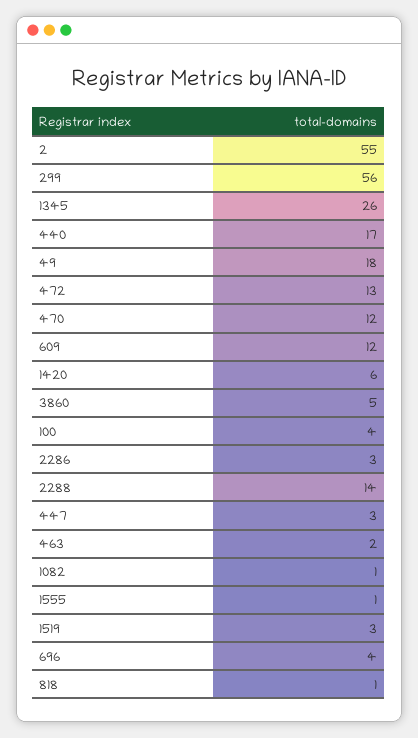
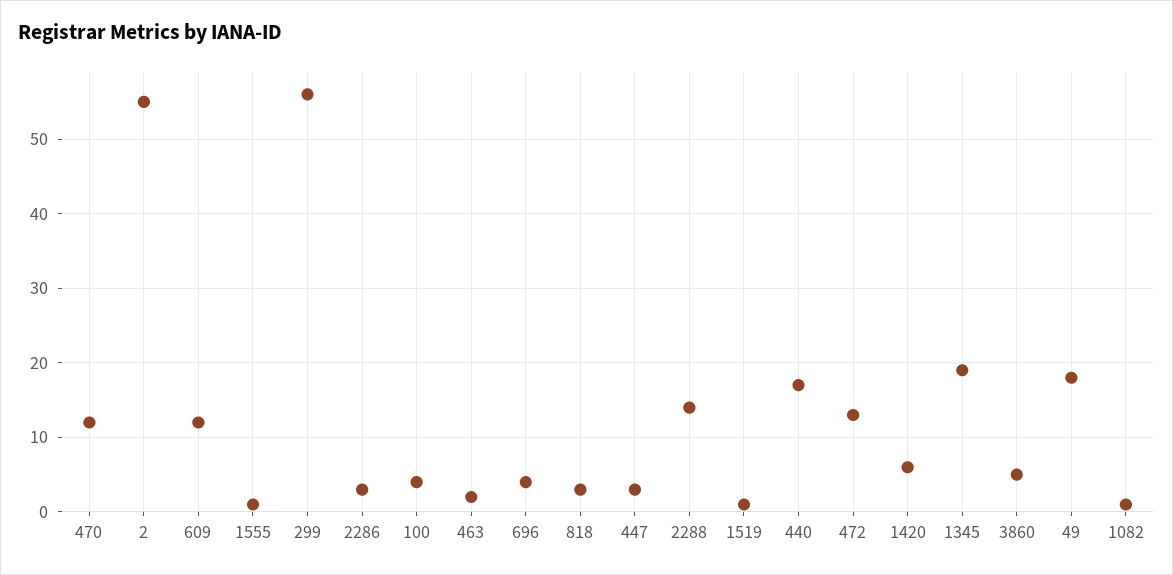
  {
    "2": 55,
    "299": 56,
-   "1345": 26,
+   "1345": 19,
    "440": 17,
    "49": 18,
    "472": 13,
    "470": 12,
    "609": 12,
    "1420": 6,
    "3860": 5,
    "100": 4,
    "2286": 3,
    "2288": 14,
    "447": 3,
    "463": 2,
    "1082": 1,
    "1555": 1,
-   "1519": 3,
+   "1519": 1,
    "696": 4,
-   "818": 1
+   "818": 3
  }

